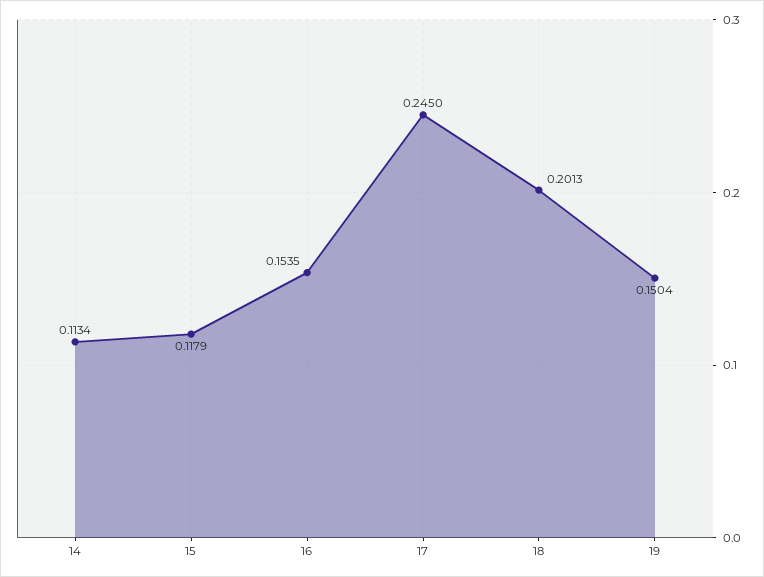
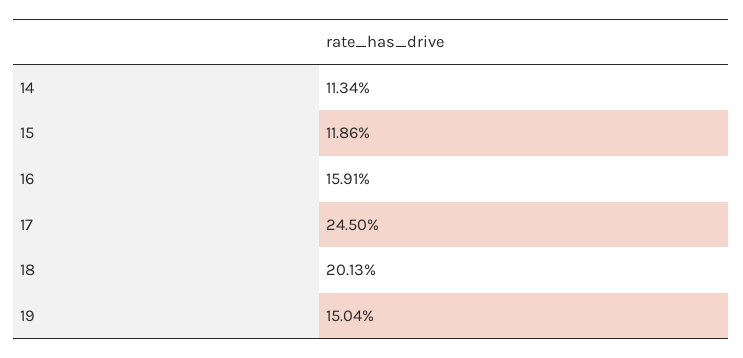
  {
    "14": 0.1134,
-   "15": 0.1179,
+   "15": 0.1186,
-   "16": 0.1535,
+   "16": 0.1591,
    "17": 0.245,
    "18": 0.2013,
    "19": 0.1504
  }

